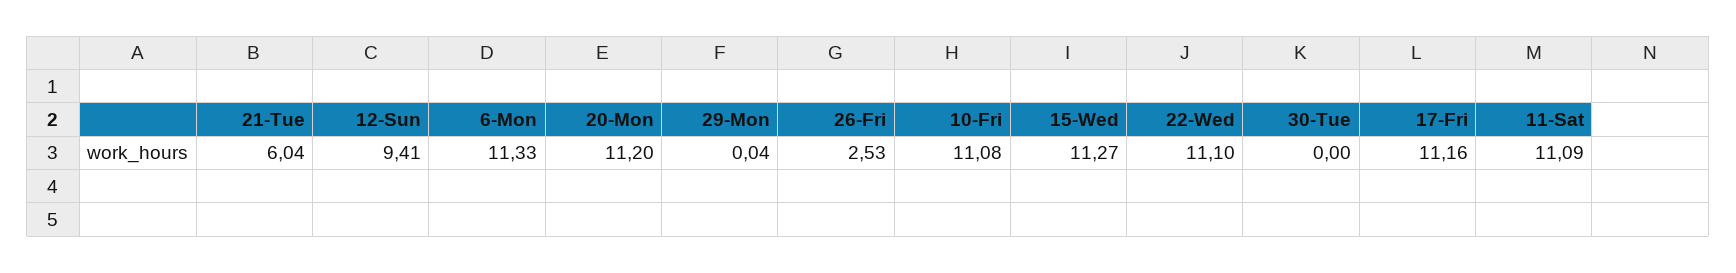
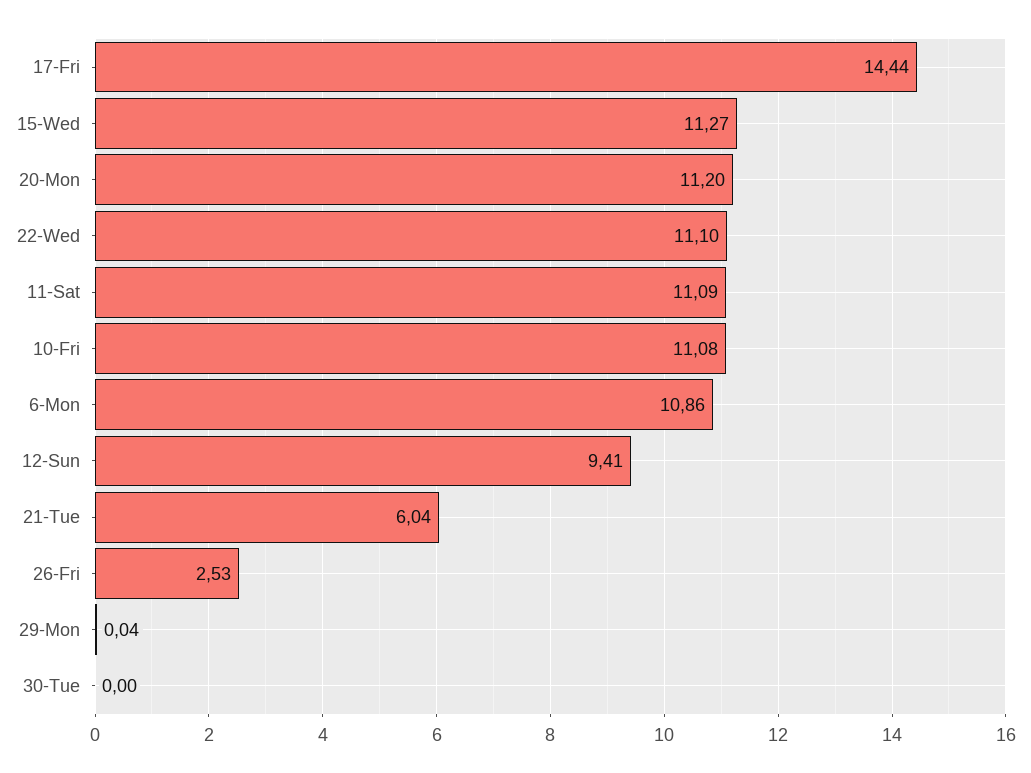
  {
    "21-Tue": 6.04,
    "12-Sun": 9.41,
-   "6-Mon": 11.33,
+   "6-Mon": 10.86,
    "20-Mon": 11.2,
    "29-Mon": 0.04,
    "26-Fri": 2.53,
    "10-Fri": 11.08,
    "15-Wed": 11.27,
    "22-Wed": 11.1,
    "30-Tue": 0,
-   "17-Fri": 11.16,
+   "17-Fri": 14.44,
    "11-Sat": 11.09
  }

